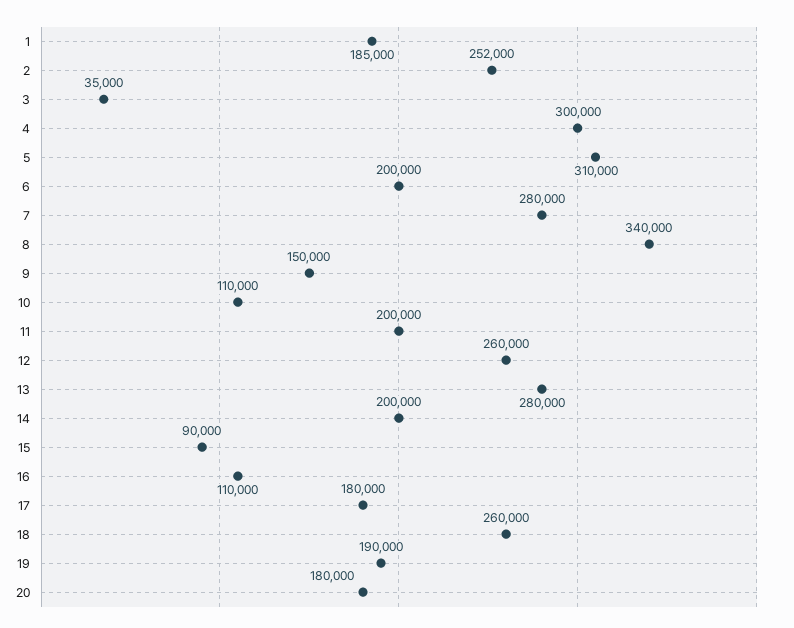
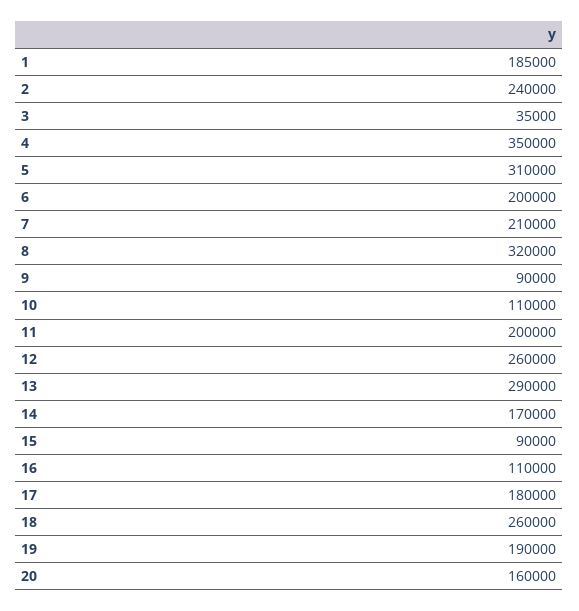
  {
    "1": 185000,
-   "2": 252000,
+   "2": 240000,
    "3": 35000,
-   "4": 300000,
+   "4": 350000,
    "5": 310000,
    "6": 200000,
-   "7": 280000,
+   "7": 210000,
-   "8": 340000,
+   "8": 320000,
-   "9": 150000,
+   "9": 90000,
    "10": 110000,
    "11": 200000,
    "12": 260000,
-   "13": 280000,
+   "13": 290000,
-   "14": 200000,
+   "14": 170000,
    "15": 90000,
    "16": 110000,
    "17": 180000,
    "18": 260000,
    "19": 190000,
-   "20": 180000
+   "20": 160000
  }

